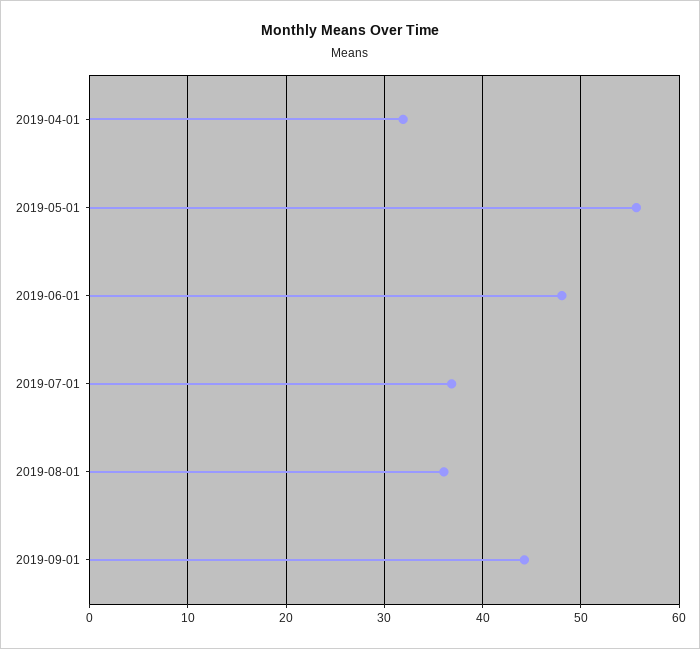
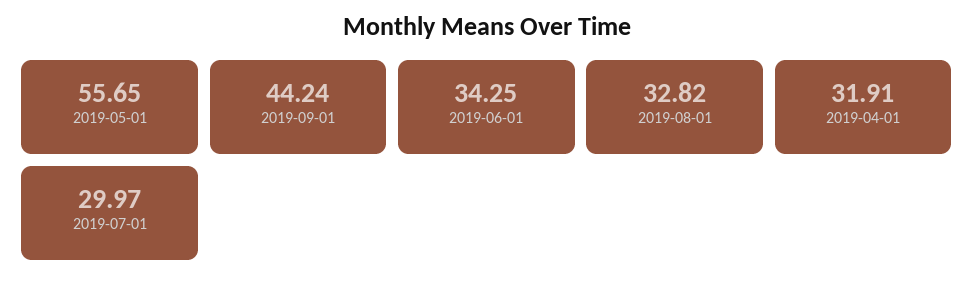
  {
    "2019-04-01": 31.91,
    "2019-05-01": 55.65,
-   "2019-06-01": 48,
+   "2019-06-01": 34.25,
-   "2019-07-01": 37,
+   "2019-07-01": 29.97,
-   "2019-08-01": 36,
+   "2019-08-01": 32.82,
    "2019-09-01": 44.24
  }

